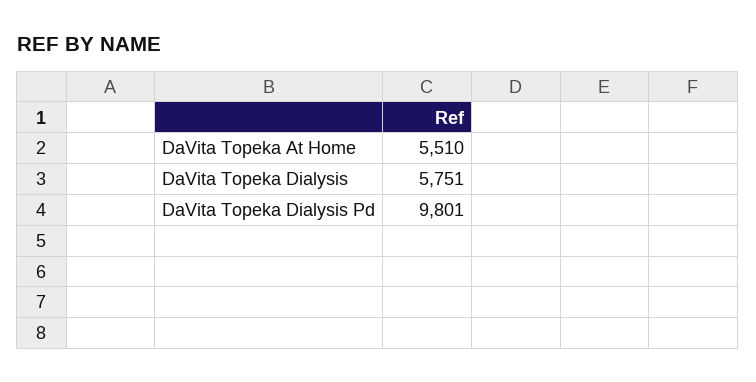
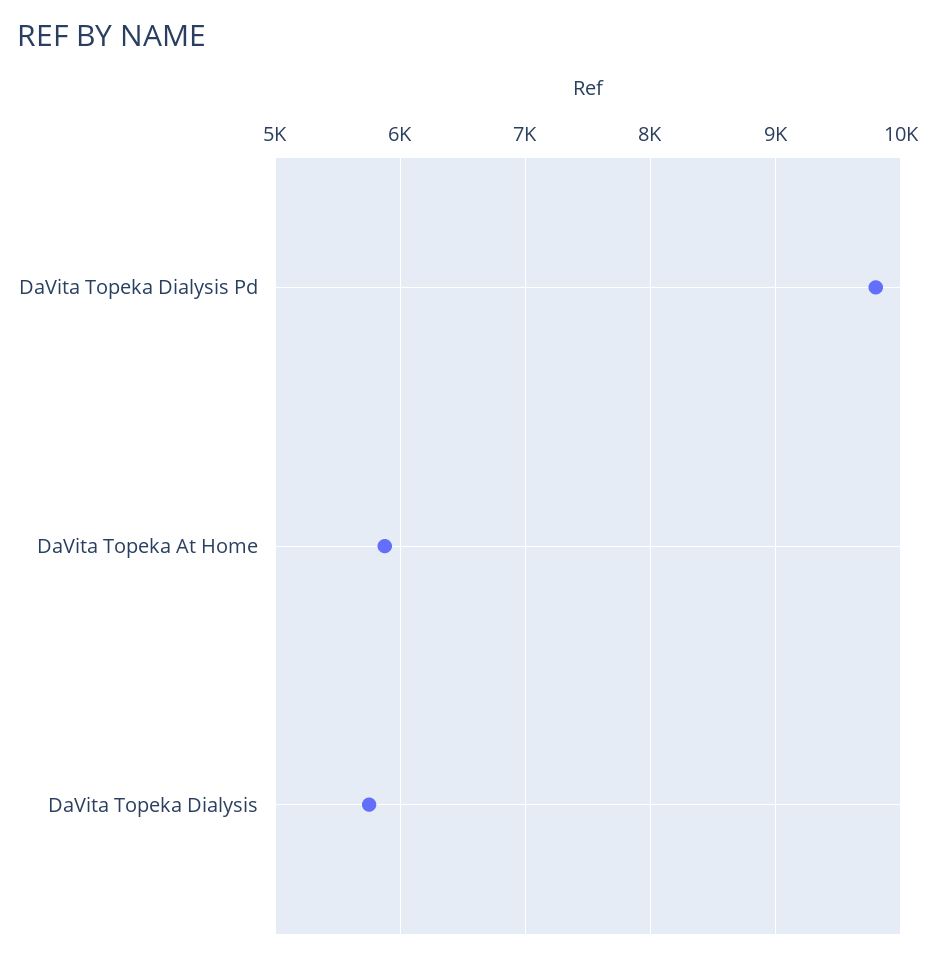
  {
-   "DaVita Topeka At Home": 5510,
+   "DaVita Topeka At Home": 5900,
    "DaVita Topeka Dialysis": 5751,
    "DaVita Topeka Dialysis Pd": 9801
  }

